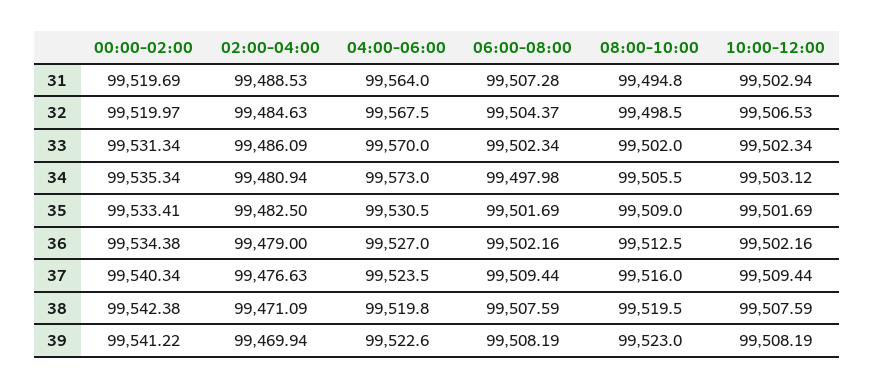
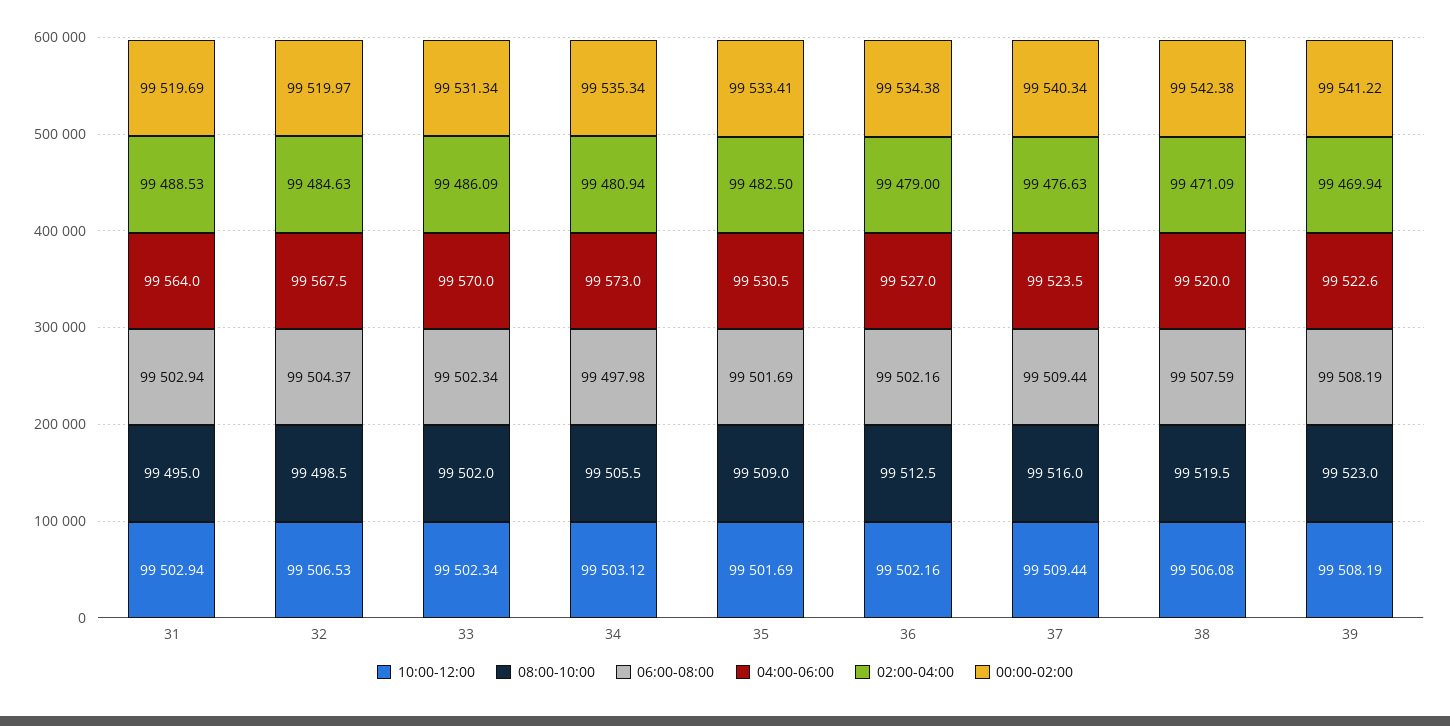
  {
    "00:00-02:00": {
      "31": 99519.69,
      "32": 99519.97,
      "33": 99531.34,
      "34": 99535.34,
      "35": 99533.41,
      "36": 99534.38,
      "37": 99540.34,
      "38": 99542.38,
      "39": 99541.22
    },
    "02:00-04:00": {
      "31": 99488.53,
      "32": 99484.63,
      "33": 99486.09,
      "34": 99480.94,
      "35": 99482.5,
      "36": 99479,
      "37": 99476.63,
      "38": 99471.09,
      "39": 99469.94
    },
    "04:00-06:00": {
      "31": 99564,
      "32": 99567.5,
      "33": 99570,
      "34": 99573,
      "35": 99530.5,
      "36": 99527,
      "37": 99523.5,
-     "38": 99519.8,
+     "38": 99520,
      "39": 99522.6
    },
    "06:00-08:00": {
-     "31": 99507.28,
+     "31": 99502.94,
      "32": 99504.37,
      "33": 99502.34,
      "34": 99497.98,
      "35": 99501.69,
      "36": 99502.16,
      "37": 99509.44,
      "38": 99507.59,
      "39": 99508.19
    },
    "08:00-10:00": {
-     "31": 99494.8,
+     "31": 99495,
      "32": 99498.5,
      "33": 99502,
      "34": 99505.5,
      "35": 99509,
      "36": 99512.5,
      "37": 99516,
      "38": 99519.5,
      "39": 99523
    },
    "10:00-12:00": {
      "31": 99502.94,
      "32": 99506.53,
      "33": 99502.34,
      "34": 99503.12,
      "35": 99501.69,
      "36": 99502.16,
      "37": 99509.44,
-     "38": 99507.59,
+     "38": 99506.08,
      "39": 99508.19
    }
  }

